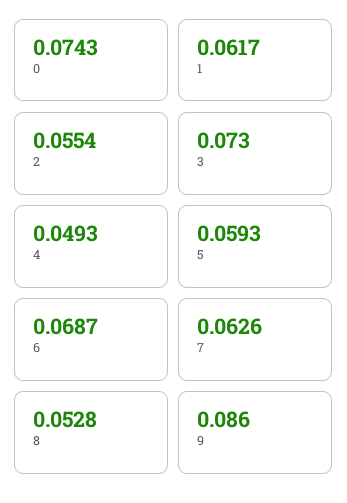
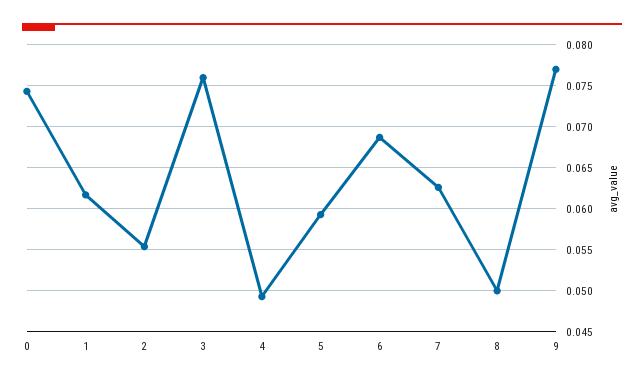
  {
    "0": 0.0743,
    "1": 0.0617,
    "2": 0.0554,
-   "3": 0.073,
+   "3": 0.076,
    "4": 0.0493,
    "5": 0.0593,
    "6": 0.0687,
    "7": 0.0626,
-   "8": 0.0528,
+   "8": 0.05,
-   "9": 0.086
+   "9": 0.077
  }

